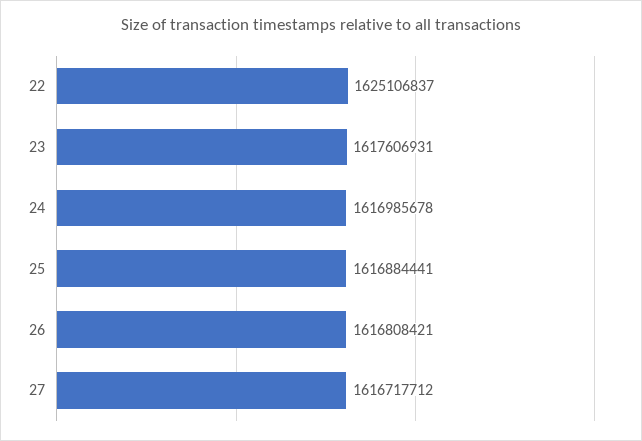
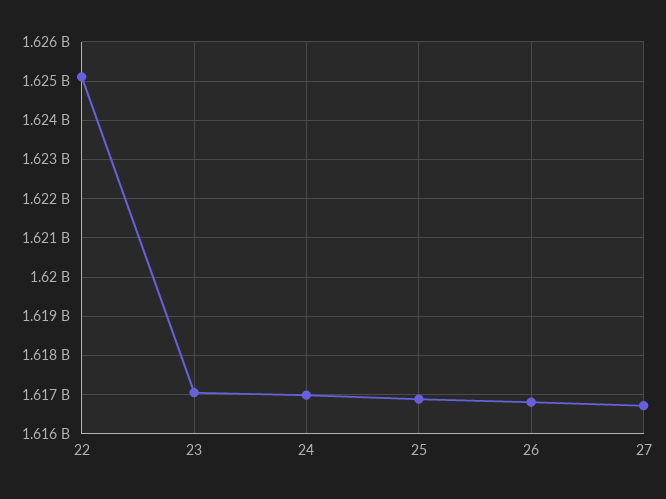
  {
    "22": 1625106837,
-   "23": 1617606931,
+   "23": 1617000000,
    "24": 1616985678,
    "25": 1616884441,
    "26": 1616808421,
    "27": 1616717712
  }

